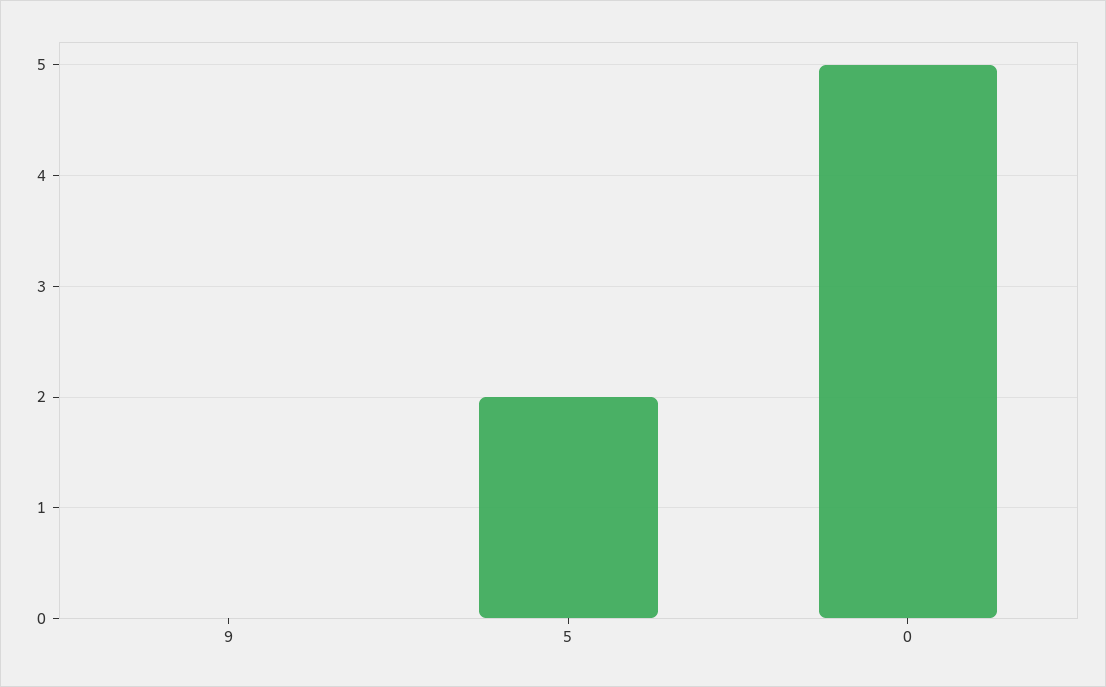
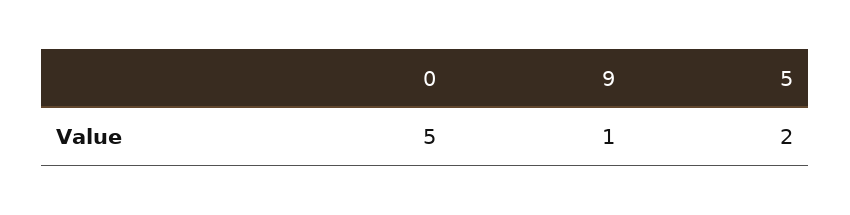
  {
-   "9": 0,
+   "9": 1,
    "5": 2,
    "0": 5
  }

